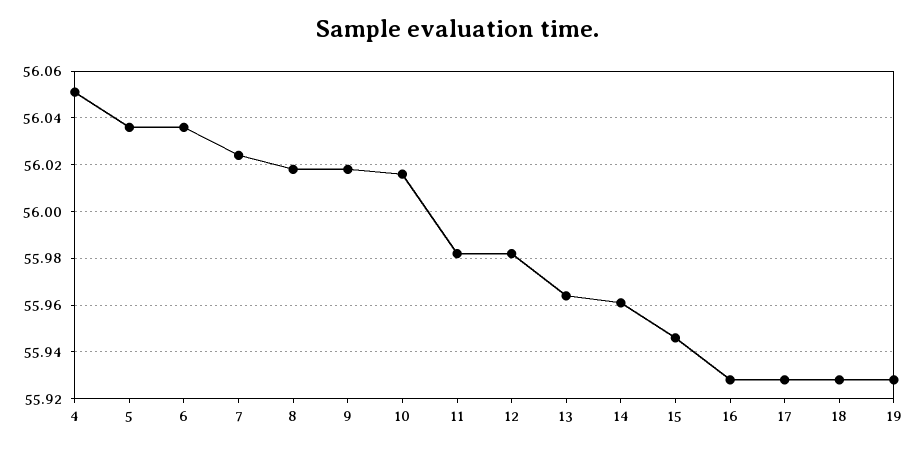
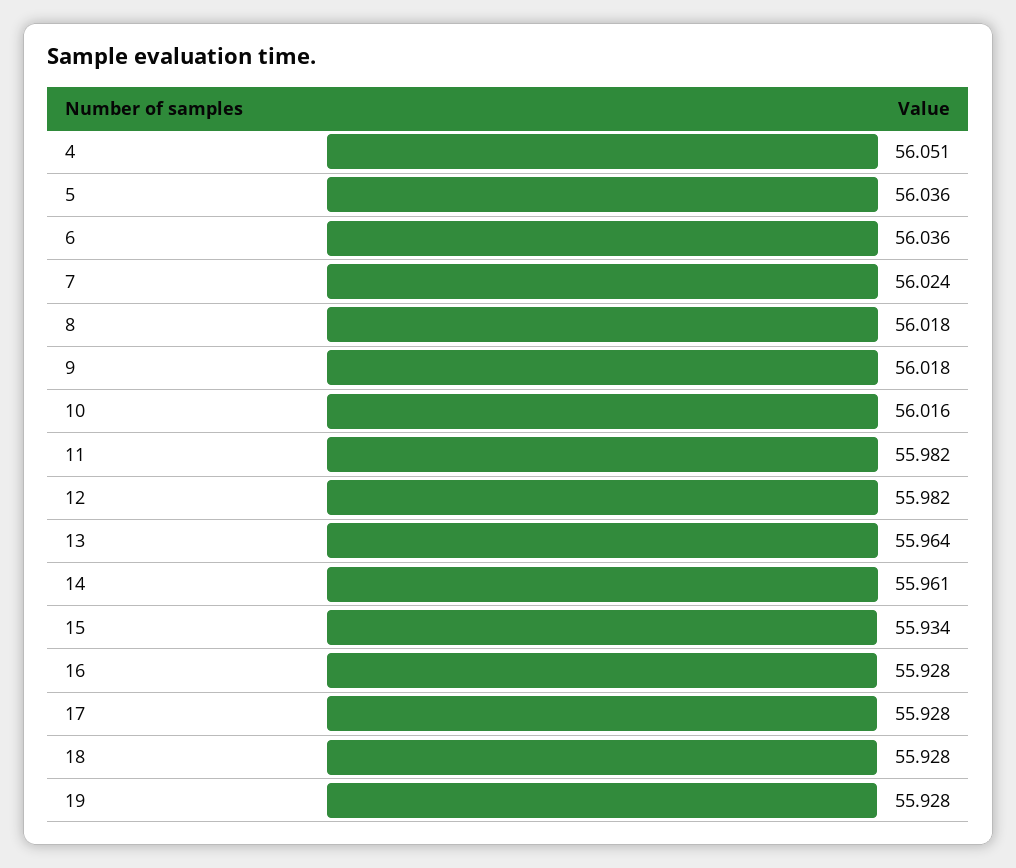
  {
    "4": 56.051,
    "5": 56.036,
    "6": 56.036,
    "7": 56.024,
    "8": 56.018,
    "9": 56.018,
    "10": 56.016,
    "11": 55.982,
    "12": 55.982,
    "13": 55.964,
    "14": 55.961,
-   "15": 55.945,
+   "15": 55.934,
    "16": 55.928,
    "17": 55.928,
    "18": 55.928,
    "19": 55.928
  }

